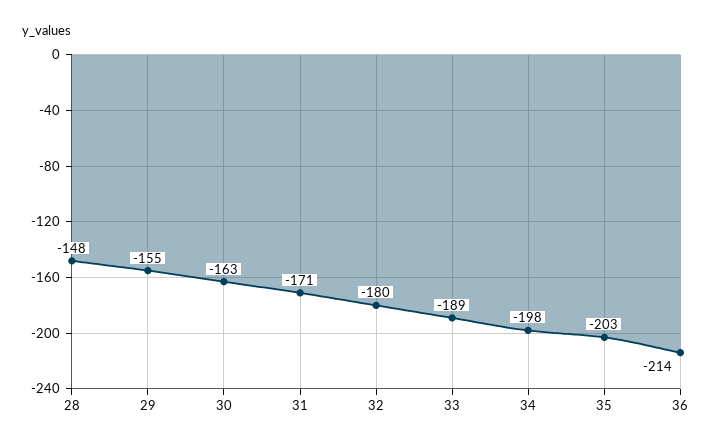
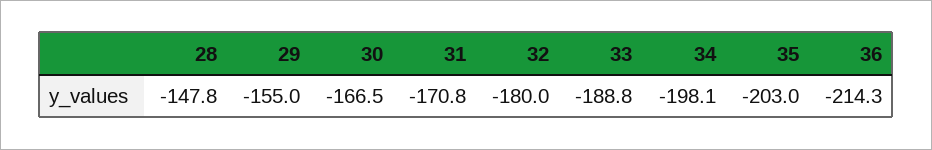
  {
    "28": -147.8,
    "29": -155,
-   "30": -163,
+   "30": -166.5,
    "31": -170.8,
    "32": -180,
    "33": -188.8,
    "34": -198.1,
    "35": -203,
    "36": -214.3
  }

